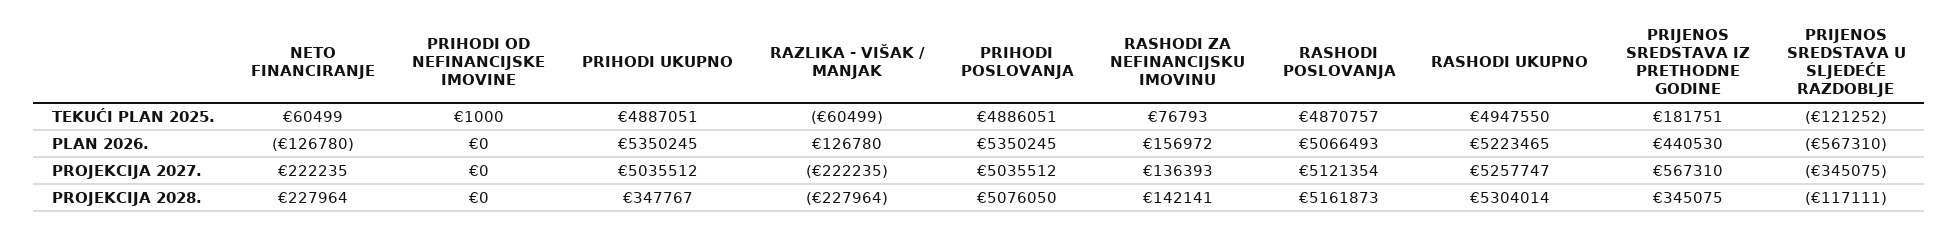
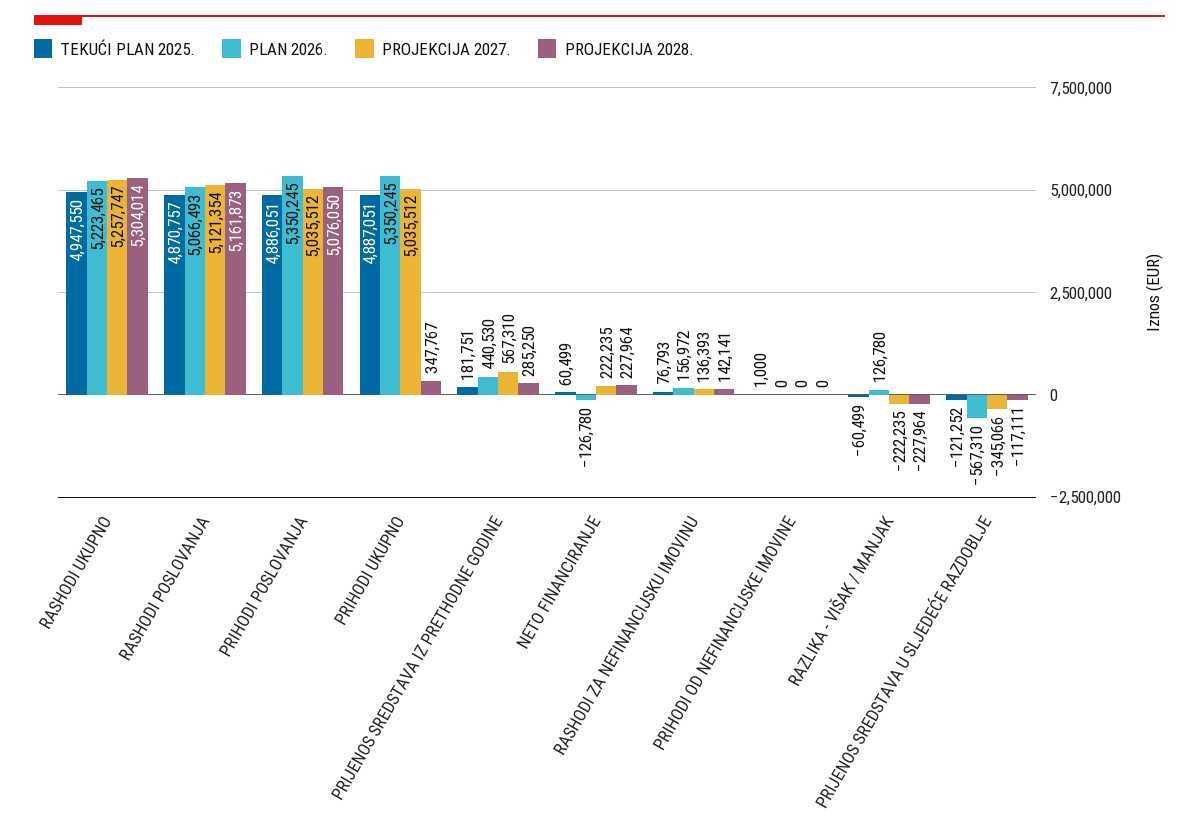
  {
    "TEKUĆI PLAN 2025.": {
      "NETO FINANCIRANJE": 60499,
      "PRIHODI OD NEFINANCIJSKE IMOVINE": 1000,
      "PRIHODI UKUPNO": 4887051,
      "RAZLIKA - VIŠAK / MANJAK": -60499,
      "PRIHODI POSLOVANJA": 4886051,
      "RASHODI ZA NEFINANCIJSKU IMOVINU": 76793,
      "RASHODI POSLOVANJA": 4870757,
      "RASHODI UKUPNO": 4947550,
      "PRIJENOS SREDSTAVA IZ PRETHODNE GODINE": 181751,
      "PRIJENOS SREDSTAVA U SLJEDEĆE RAZDOBLJE": -121252
    },
    "PLAN 2026.": {
      "NETO FINANCIRANJE": -126780,
      "PRIHODI OD NEFINANCIJSKE IMOVINE": 0,
      "PRIHODI UKUPNO": 5350245,
      "RAZLIKA - VIŠAK / MANJAK": 126780,
      "PRIHODI POSLOVANJA": 5350245,
      "RASHODI ZA NEFINANCIJSKU IMOVINU": 156972,
      "RASHODI POSLOVANJA": 5066493,
      "RASHODI UKUPNO": 5223465,
      "PRIJENOS SREDSTAVA IZ PRETHODNE GODINE": 440530,
      "PRIJENOS SREDSTAVA U SLJEDEĆE RAZDOBLJE": -567310
    },
    "PROJEKCIJA 2027.": {
      "NETO FINANCIRANJE": 222235,
      "PRIHODI OD NEFINANCIJSKE IMOVINE": 0,
      "PRIHODI UKUPNO": 5035512,
      "RAZLIKA - VIŠAK / MANJAK": -222235,
      "PRIHODI POSLOVANJA": 5035512,
      "RASHODI ZA NEFINANCIJSKU IMOVINU": 136393,
      "RASHODI POSLOVANJA": 5121354,
      "RASHODI UKUPNO": 5257747,
      "PRIJENOS SREDSTAVA IZ PRETHODNE GODINE": 567310,
-     "PRIJENOS SREDSTAVA U SLJEDEĆE RAZDOBLJE": -345075
+     "PRIJENOS SREDSTAVA U SLJEDEĆE RAZDOBLJE": -345066
    },
    "PROJEKCIJA 2028.": {
      "NETO FINANCIRANJE": 227964,
      "PRIHODI OD NEFINANCIJSKE IMOVINE": 0,
      "PRIHODI UKUPNO": 347767,
      "RAZLIKA - VIŠAK / MANJAK": -227964,
      "PRIHODI POSLOVANJA": 5076050,
      "RASHODI ZA NEFINANCIJSKU IMOVINU": 142141,
      "RASHODI POSLOVANJA": 5161873,
      "RASHODI UKUPNO": 5304014,
-     "PRIJENOS SREDSTAVA IZ PRETHODNE GODINE": 345075,
+     "PRIJENOS SREDSTAVA IZ PRETHODNE GODINE": 285250,
      "PRIJENOS SREDSTAVA U SLJEDEĆE RAZDOBLJE": -117111
    }
  }

